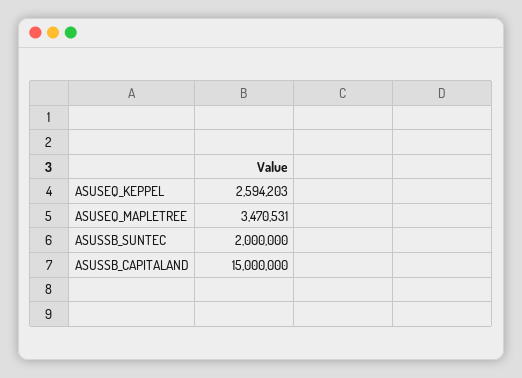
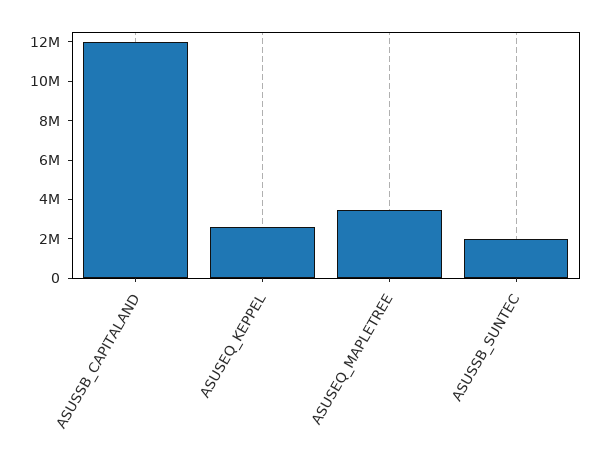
  {
    "ASUSEQ_KEPPEL": 2594203,
    "ASUSEQ_MAPLETREE": 3470531,
    "ASUSSB_SUNTEC": 2000000,
-   "ASUSSB_CAPITALAND": 15000000
+   "ASUSSB_CAPITALAND": 12000000
  }

